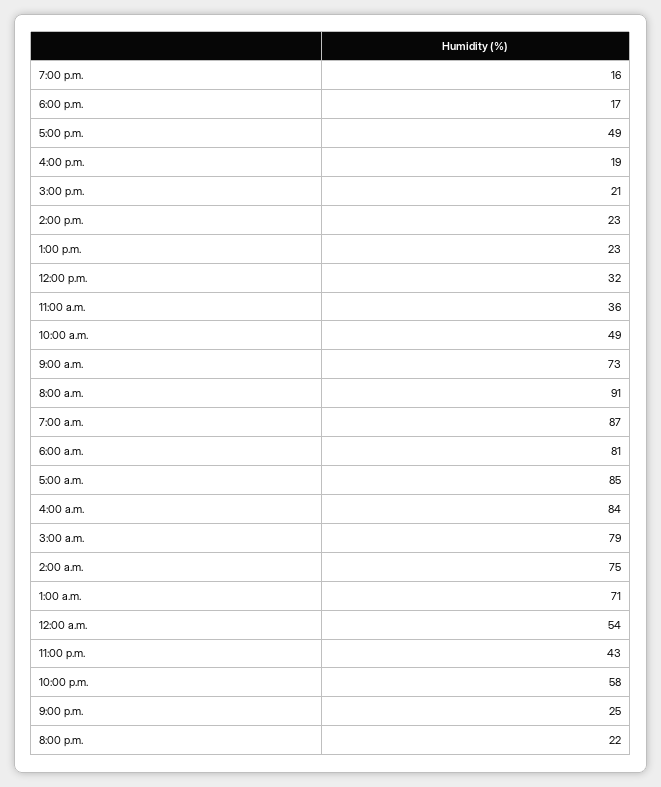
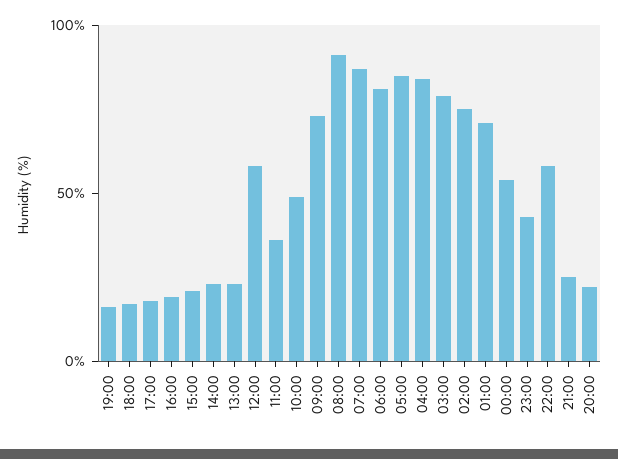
  {
    "7:00 p.m.": 16,
    "6:00 p.m.": 17,
-   "5:00 p.m.": 49,
+   "5:00 p.m.": 20,
    "4:00 p.m.": 19,
    "3:00 p.m.": 21,
    "2:00 p.m.": 23,
    "1:00 p.m.": 23,
-   "12:00 p.m.": 32,
+   "12:00 p.m.": 60,
    "11:00 a.m.": 36,
    "10:00 a.m.": 49,
    "9:00 a.m.": 73,
    "8:00 a.m.": 91,
    "7:00 a.m.": 87,
    "6:00 a.m.": 81,
    "5:00 a.m.": 85,
    "4:00 a.m.": 84,
    "3:00 a.m.": 79,
    "2:00 a.m.": 75,
    "1:00 a.m.": 71,
    "12:00 a.m.": 54,
    "11:00 p.m.": 43,
    "10:00 p.m.": 58,
    "9:00 p.m.": 25,
    "8:00 p.m.": 22
  }

